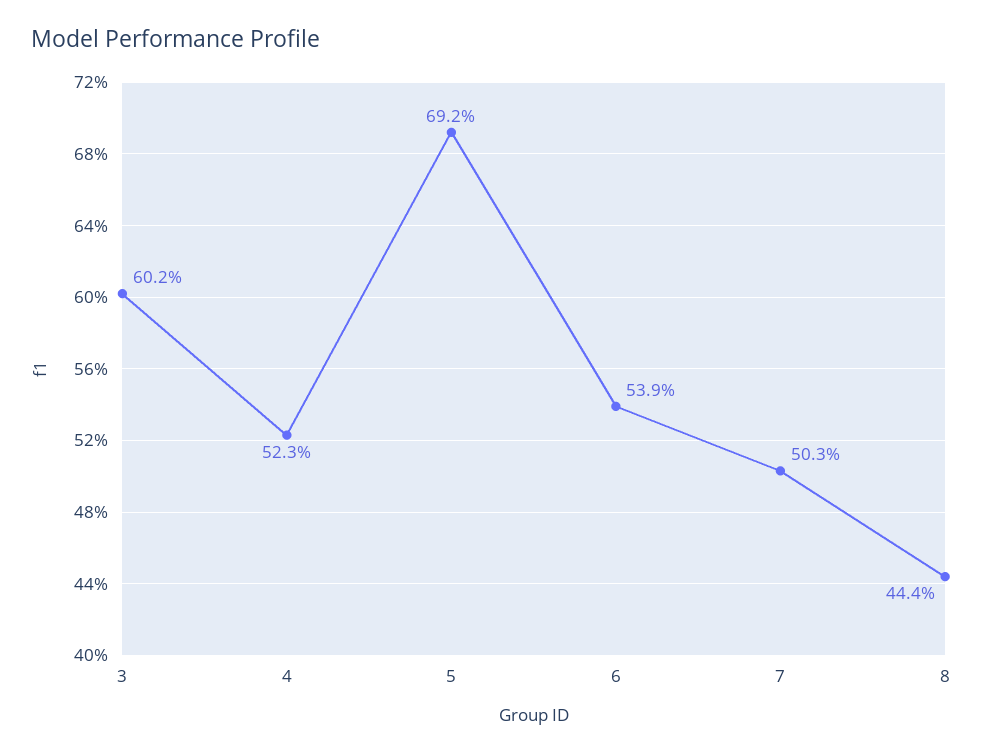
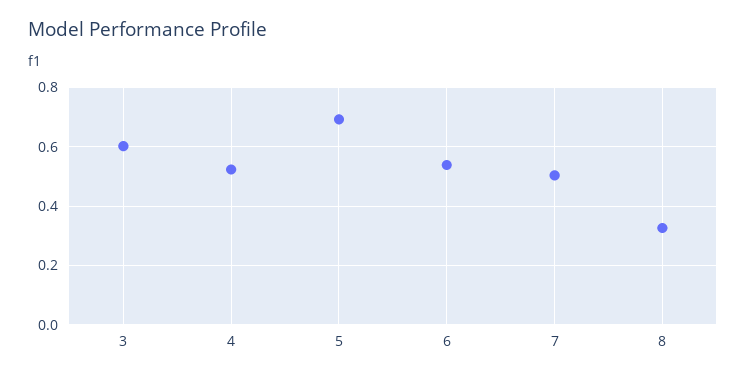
  {
    "3": 0.602,
    "4": 0.523,
    "5": 0.692,
    "6": 0.539,
    "7": 0.503,
-   "8": 0.444
+   "8": 0.325
  }

